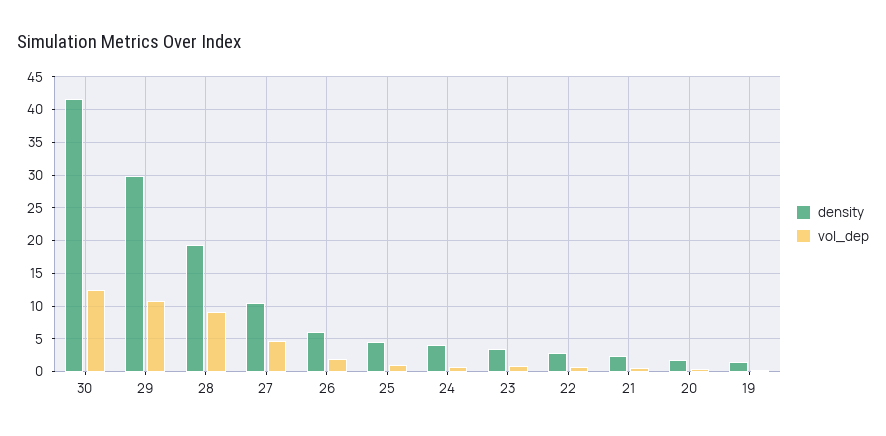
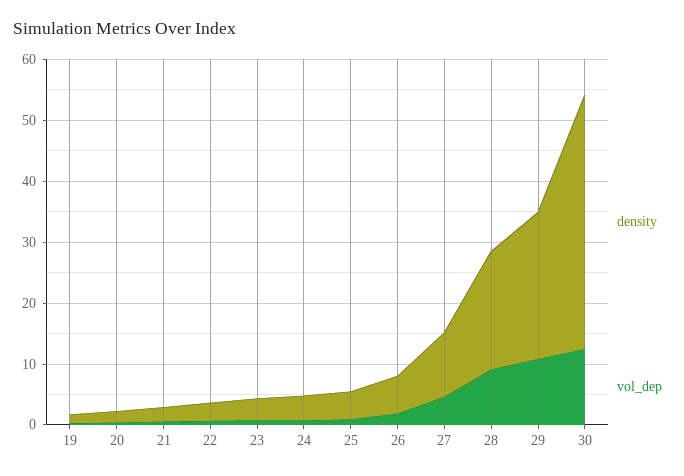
  {
    "density": {
      "30": 42,
-     "29": 30,
+     "29": 24,
      "28": 19,
      "27": 11,
      "26": 6,
      "25": 5,
      "24": 4,
      "23": 4,
      "22": 3,
      "21": 2,
      "20": 2,
      "19": 1
    },
    "vol_dep": {
      "30": 12,
      "29": 11,
      "28": 9,
      "27": 5,
      "26": 2,
      "25": 1,
      "24": 1,
      "23": 1,
      "22": 1,
      "21": 1,
      "20": 0,
      "19": 0
    }
  }

